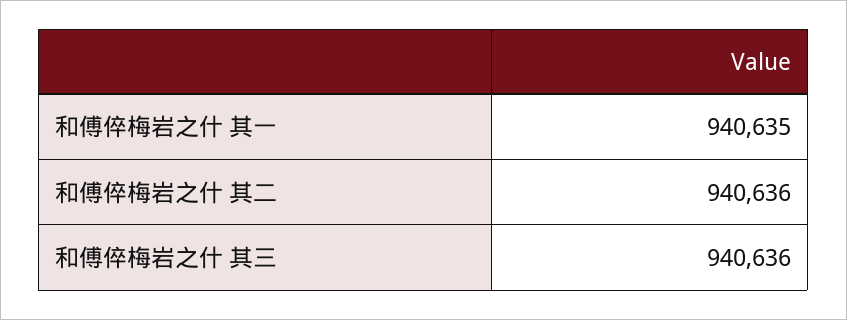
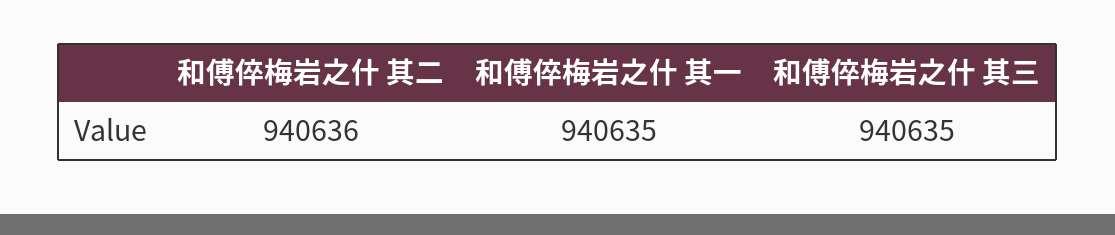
  {
    "和傅倅梅岩之什 其一": 940635,
    "和傅倅梅岩之什 其二": 940636,
-   "和傅倅梅岩之什 其三": 940636
+   "和傅倅梅岩之什 其三": 940635
  }

